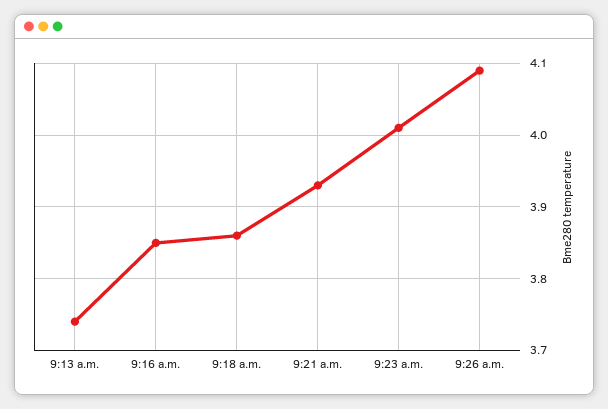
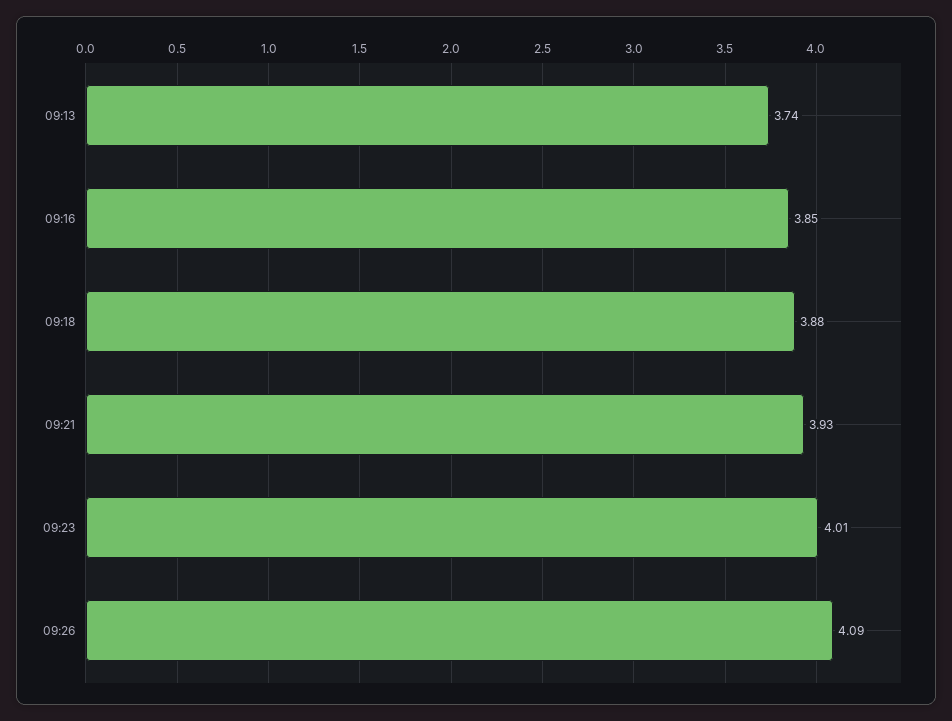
  {
    "9:13 a.m.": 3.74,
    "9:16 a.m.": 3.85,
-   "9:18 a.m.": 3.86,
+   "9:18 a.m.": 3.88,
    "9:21 a.m.": 3.93,
    "9:23 a.m.": 4.01,
    "9:26 a.m.": 4.09
  }

